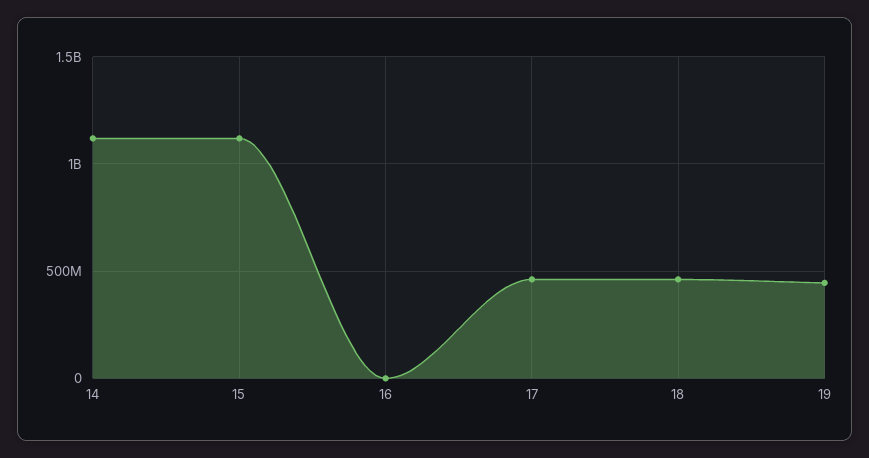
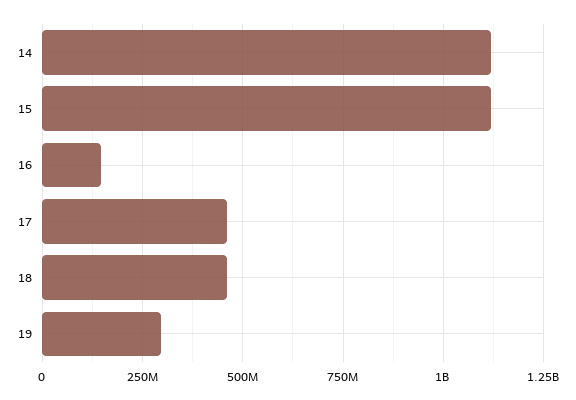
  {
    "14": 1125000000,
    "15": 1125000000,
-   "16": 0,
+   "16": 150000000,
    "17": 450000000,
    "18": 450000000,
-   "19": 450000000
+   "19": 300000000
  }

